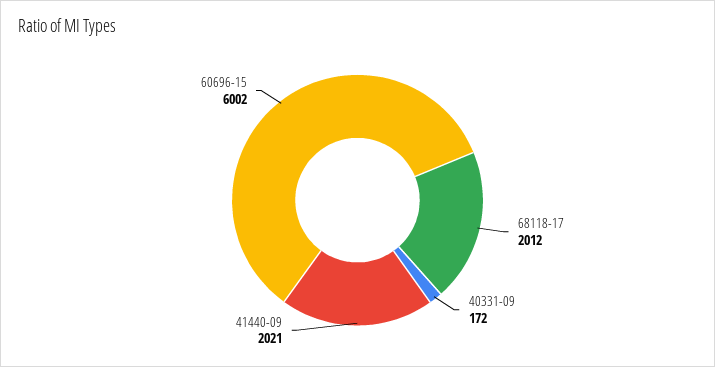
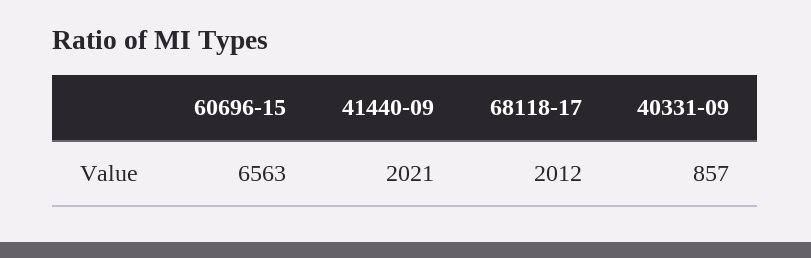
  {
    "68118-17": 2012,
-   "40331-09": 172,
+   "40331-09": 857,
    "41440-09": 2021,
-   "60696-15": 6002
+   "60696-15": 6563
  }

